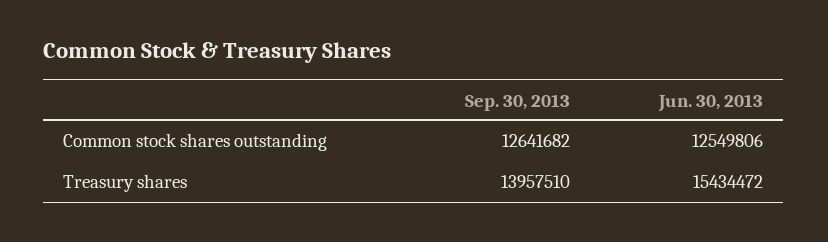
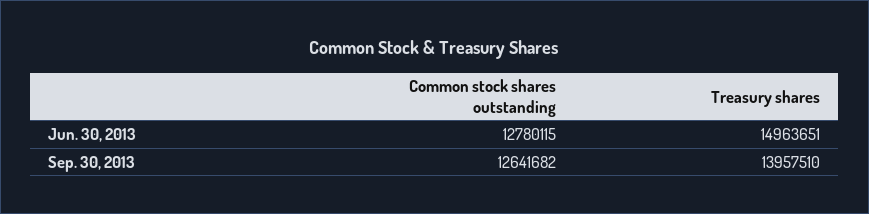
  {
    "Sep. 30, 2013": {
      "Common stock shares outstanding": 12641682,
      "Treasury shares": 13957510
    },
    "Jun. 30, 2013": {
-     "Common stock shares outstanding": 12549806,
+     "Common stock shares outstanding": 12780115,
-     "Treasury shares": 15434472
+     "Treasury shares": 14963651
    }
  }

